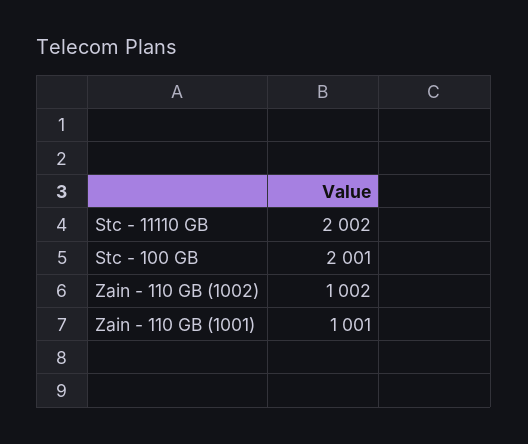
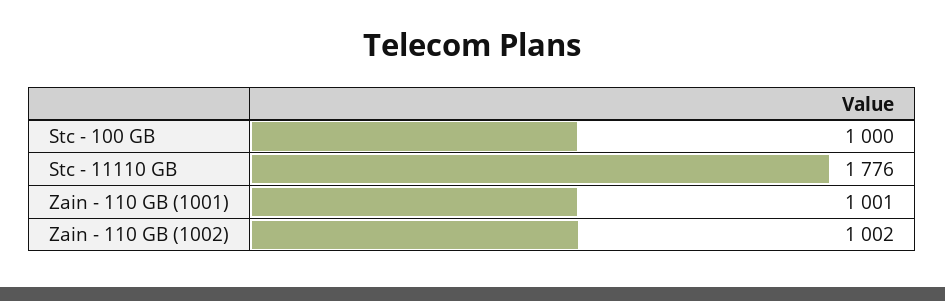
  {
-   "Stc - 11110 GB": 2002,
+   "Stc - 11110 GB": 1776,
-   "Stc - 100 GB": 2001,
+   "Stc - 100 GB": 1000,
    "Zain - 110 GB (1002)": 1002,
    "Zain - 110 GB (1001)": 1001
  }

